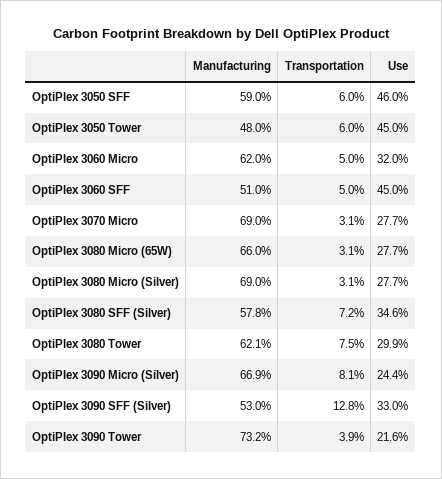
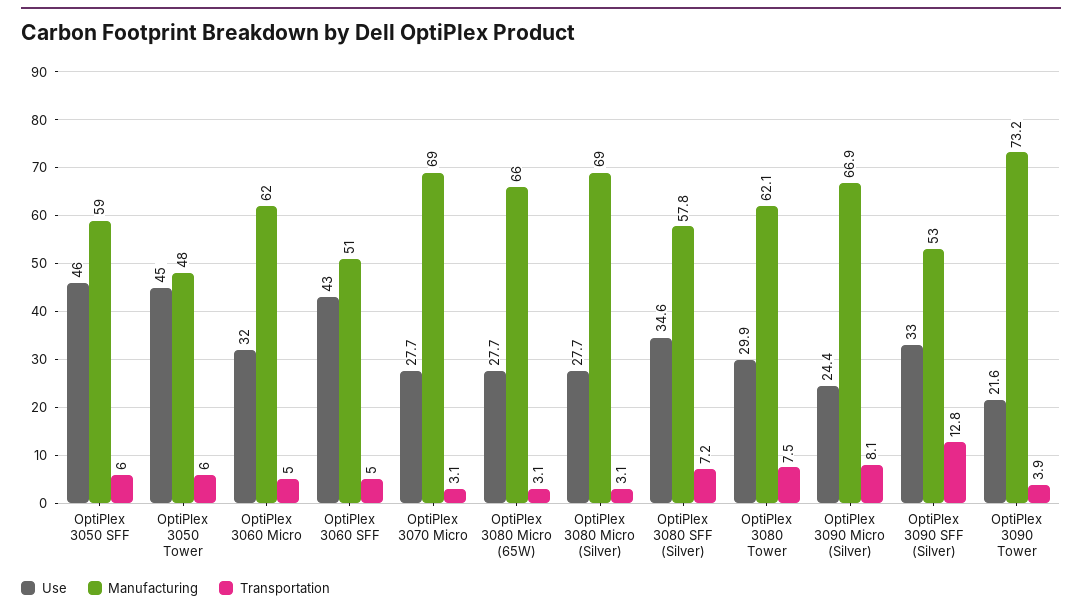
  {
    "Manufacturing": {
      "OptiPlex 3050 SFF": 59,
      "OptiPlex 3050 Tower": 48,
      "OptiPlex 3060 Micro": 62,
      "OptiPlex 3060 SFF": 51,
      "OptiPlex 3070 Micro": 69,
      "OptiPlex 3080 Micro (65W)": 66,
      "OptiPlex 3080 Micro (Silver)": 69,
      "OptiPlex 3080 SFF (Silver)": 57.8,
      "OptiPlex 3080 Tower": 62.1,
      "OptiPlex 3090 Micro (Silver)": 66.9,
      "OptiPlex 3090 SFF (Silver)": 53,
      "OptiPlex 3090 Tower": 73.2
    },
    "Transportation": {
      "OptiPlex 3050 SFF": 6,
      "OptiPlex 3050 Tower": 6,
      "OptiPlex 3060 Micro": 5,
      "OptiPlex 3060 SFF": 5,
      "OptiPlex 3070 Micro": 3.1,
      "OptiPlex 3080 Micro (65W)": 3.1,
      "OptiPlex 3080 Micro (Silver)": 3.1,
      "OptiPlex 3080 SFF (Silver)": 7.2,
      "OptiPlex 3080 Tower": 7.5,
      "OptiPlex 3090 Micro (Silver)": 8.1,
      "OptiPlex 3090 SFF (Silver)": 12.8,
      "OptiPlex 3090 Tower": 3.9
    },
    "Use": {
      "OptiPlex 3050 SFF": 46,
      "OptiPlex 3050 Tower": 45,
      "OptiPlex 3060 Micro": 32,
-     "OptiPlex 3060 SFF": 45,
+     "OptiPlex 3060 SFF": 43,
      "OptiPlex 3070 Micro": 27.7,
      "OptiPlex 3080 Micro (65W)": 27.7,
      "OptiPlex 3080 Micro (Silver)": 27.7,
      "OptiPlex 3080 SFF (Silver)": 34.6,
      "OptiPlex 3080 Tower": 29.9,
      "OptiPlex 3090 Micro (Silver)": 24.4,
      "OptiPlex 3090 SFF (Silver)": 33,
      "OptiPlex 3090 Tower": 21.6
    }
  }

